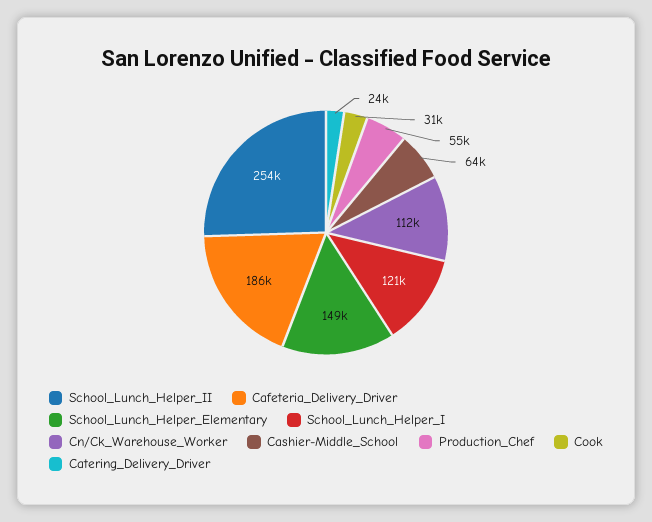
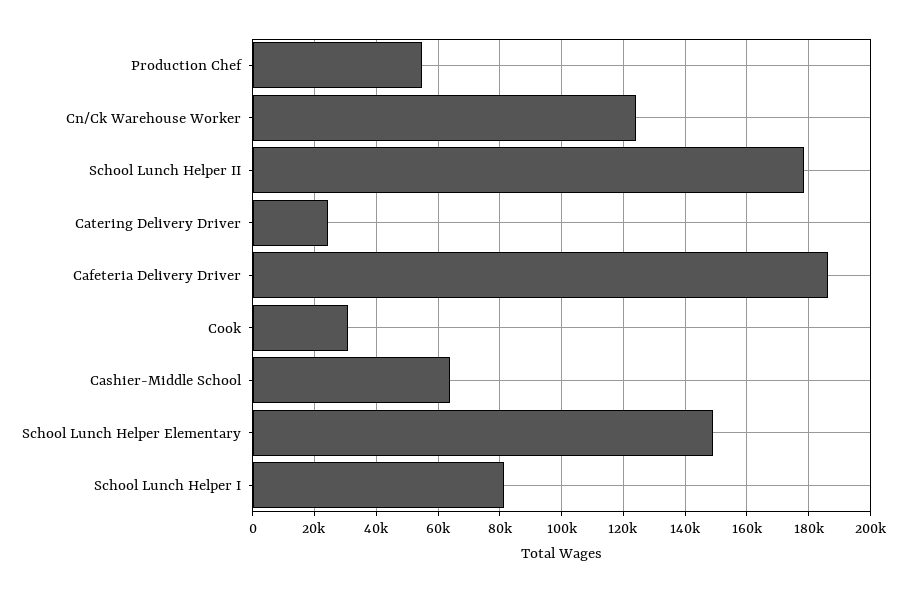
  {
-   "School_Lunch_Helper_II": 254000,
+   "School_Lunch_Helper_II": 178000,
    "Cafeteria_Delivery_Driver": 186000,
    "School_Lunch_Helper_Elementary": 149000,
-   "School_Lunch_Helper_I": 121000,
+   "School_Lunch_Helper_I": 82000,
-   "Cn/Ck_Warehouse_Worker": 112000,
+   "Cn/Ck_Warehouse_Worker": 124000,
    "Cashier-Middle_School": 64000,
    "Production_Chef": 55000,
    "Cook": 31000,
    "Catering_Delivery_Driver": 24000
  }

